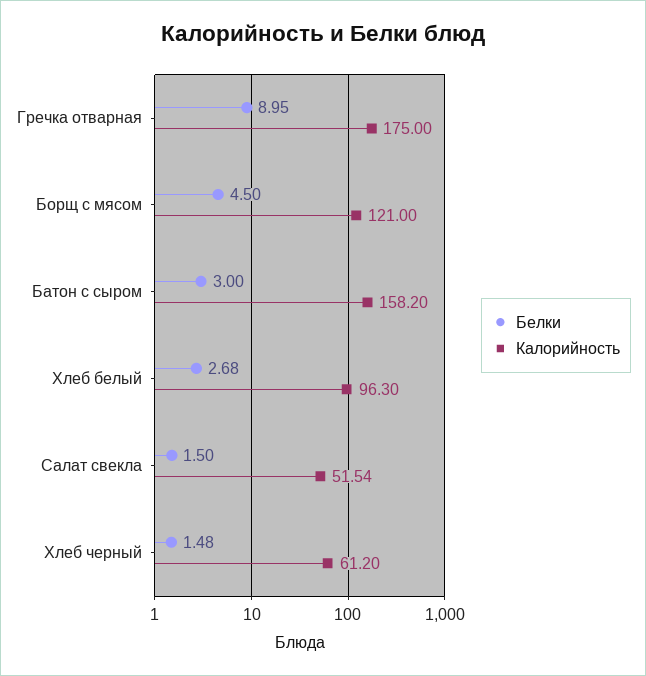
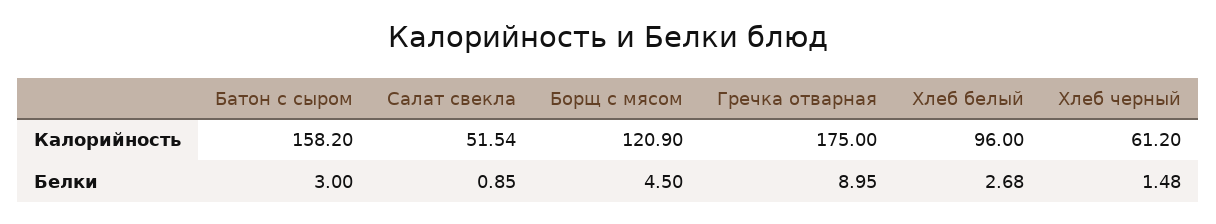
  {
    "Белки": {
      "Гречка отварная": 8.95,
      "Борщ с мясом": 4.5,
      "Батон с сыром": 3,
      "Хлеб белый": 2.68,
-     "Салат свекла": 1.5,
+     "Салат свекла": 0.85,
      "Хлеб черный": 1.48
    },
    "Калорийность": {
      "Гречка отварная": 175,
-     "Борщ с мясом": 121,
+     "Борщ с мясом": 120.9,
      "Батон с сыром": 158.2,
-     "Хлеб белый": 96.3,
+     "Хлеб белый": 96,
      "Салат свекла": 51.54,
      "Хлеб черный": 61.2
    }
  }

